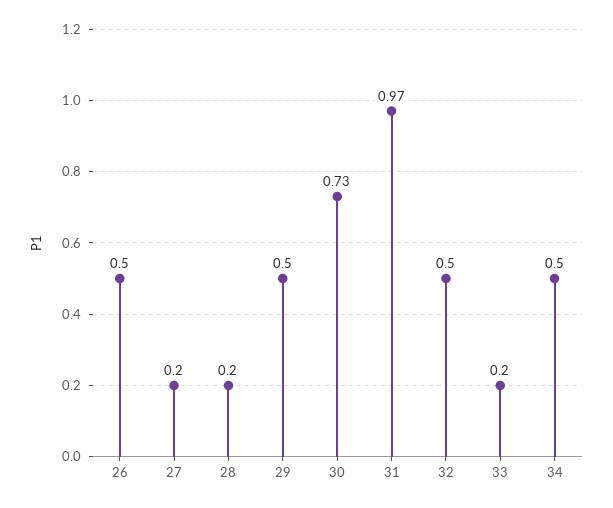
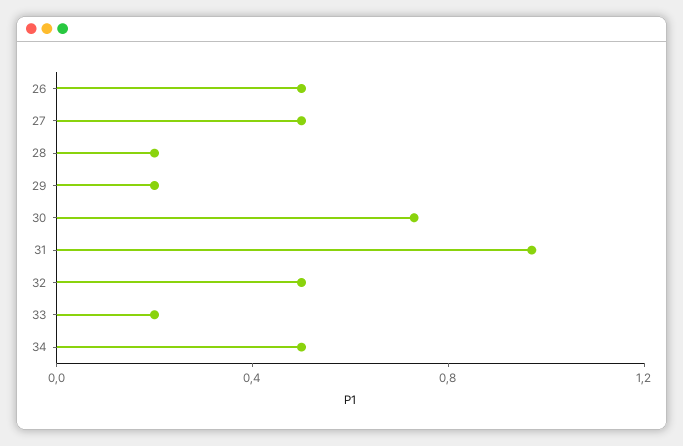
  {
    "26": 0.5,
-   "27": 0.2,
+   "27": 0.5,
    "28": 0.2,
-   "29": 0.5,
+   "29": 0.2,
    "30": 0.73,
    "31": 0.97,
    "32": 0.5,
    "33": 0.2,
    "34": 0.5
  }

